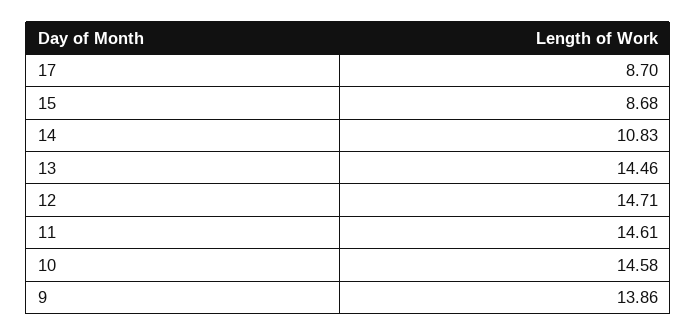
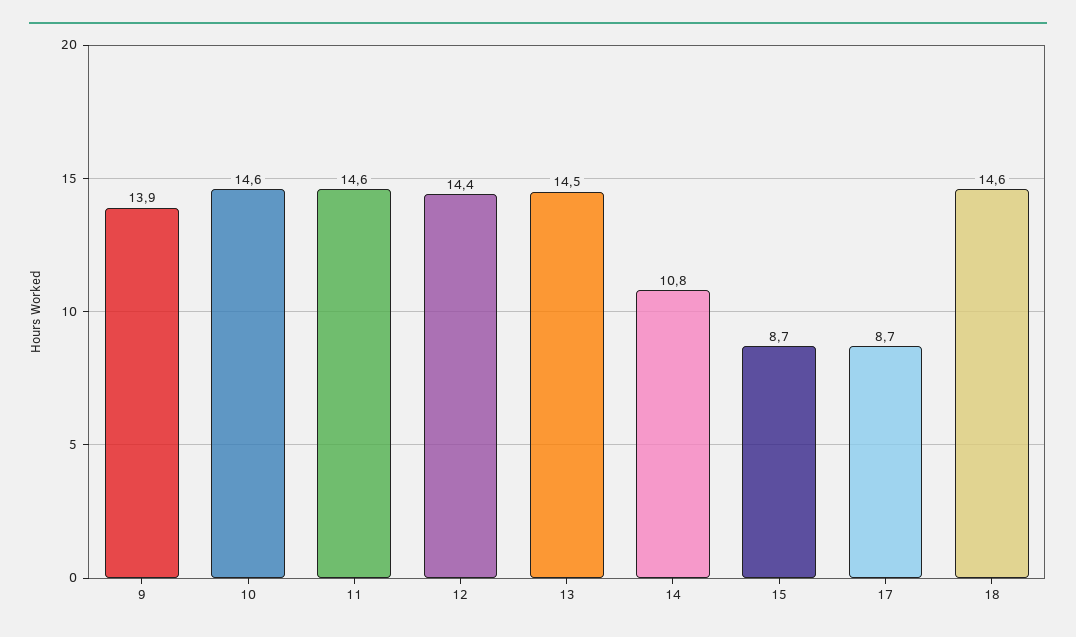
  {
    "17": 8.7,
    "15": 8.68,
    "14": 10.83,
    "13": 14.46,
-   "12": 14.71,
+   "12": 14.4,
    "11": 14.61,
    "10": 14.58,
-   "9": 13.86
+   "9": 13.86,
+   "18": 14.6
  }

